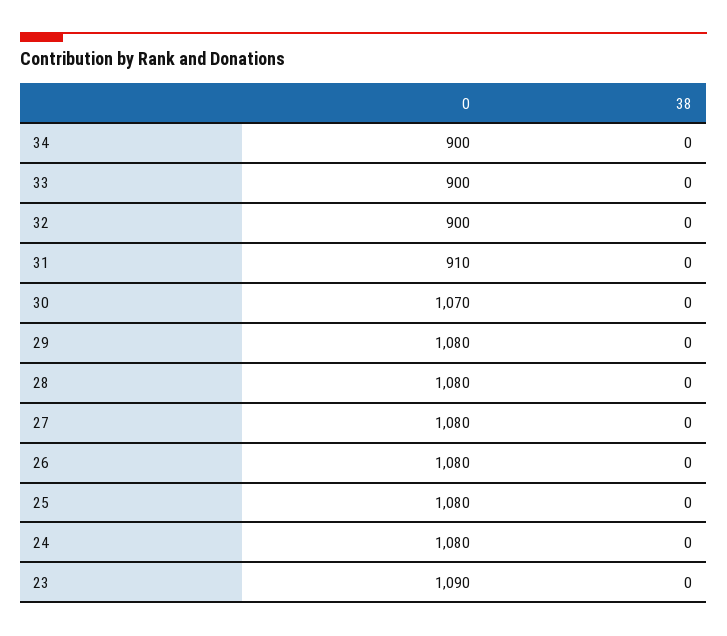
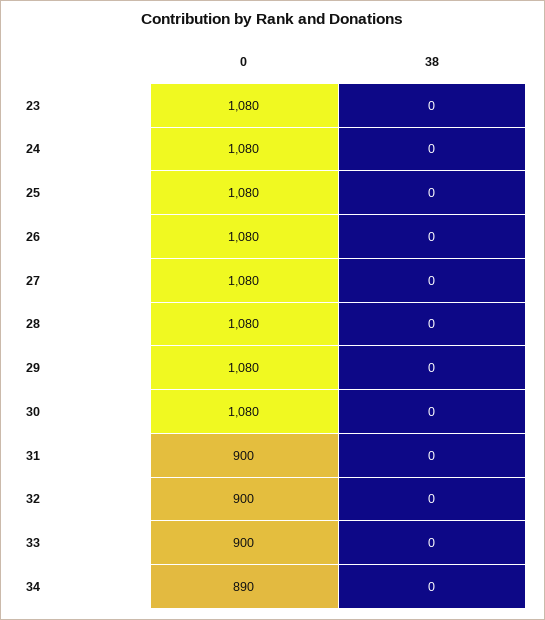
  {
    "0": {
-     "34": 900,
+     "34": 890,
      "33": 900,
      "32": 900,
-     "31": 910,
+     "31": 900,
-     "30": 1070,
+     "30": 1080,
      "29": 1080,
      "28": 1080,
      "27": 1080,
      "26": 1080,
      "25": 1080,
      "24": 1080,
-     "23": 1090
+     "23": 1080
    },
    "38": {
      "34": 0,
      "33": 0,
      "32": 0,
      "31": 0,
      "30": 0,
      "29": 0,
      "28": 0,
      "27": 0,
      "26": 0,
      "25": 0,
      "24": 0,
      "23": 0
    }
  }

